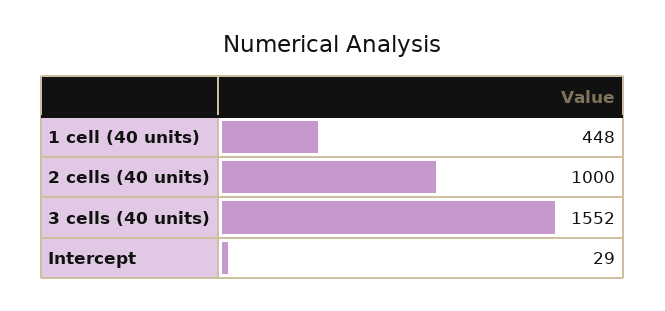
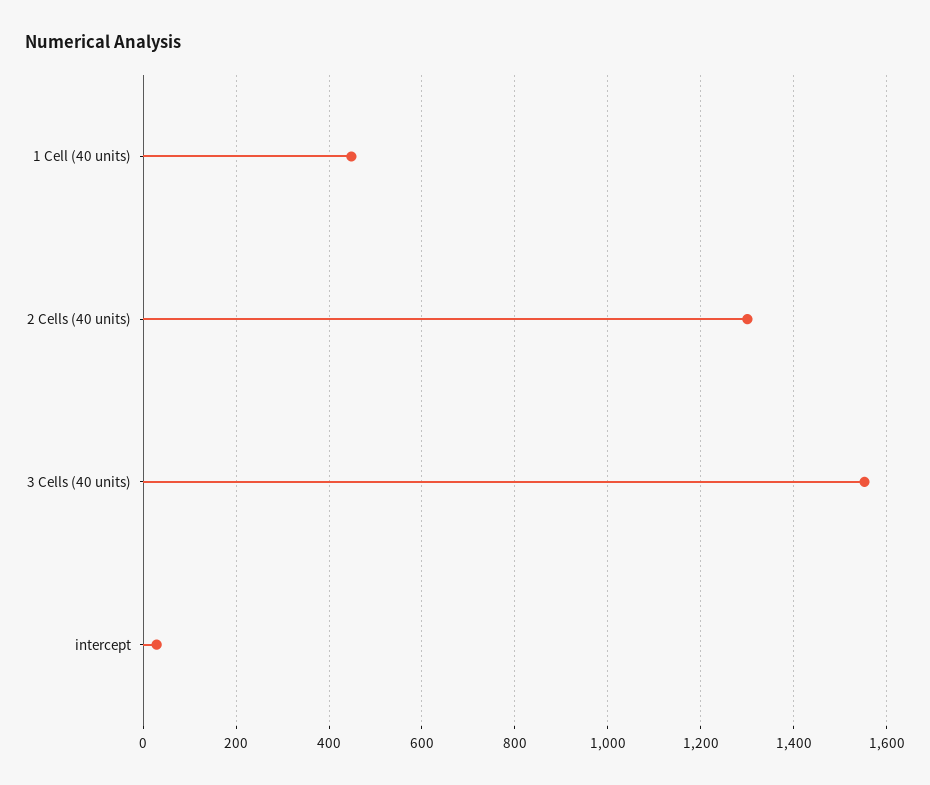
  {
    "1 cell (40 units)": 448,
-   "2 cells (40 units)": 1000,
+   "2 cells (40 units)": 1300,
    "3 cells (40 units)": 1552,
    "Intercept": 29
  }

